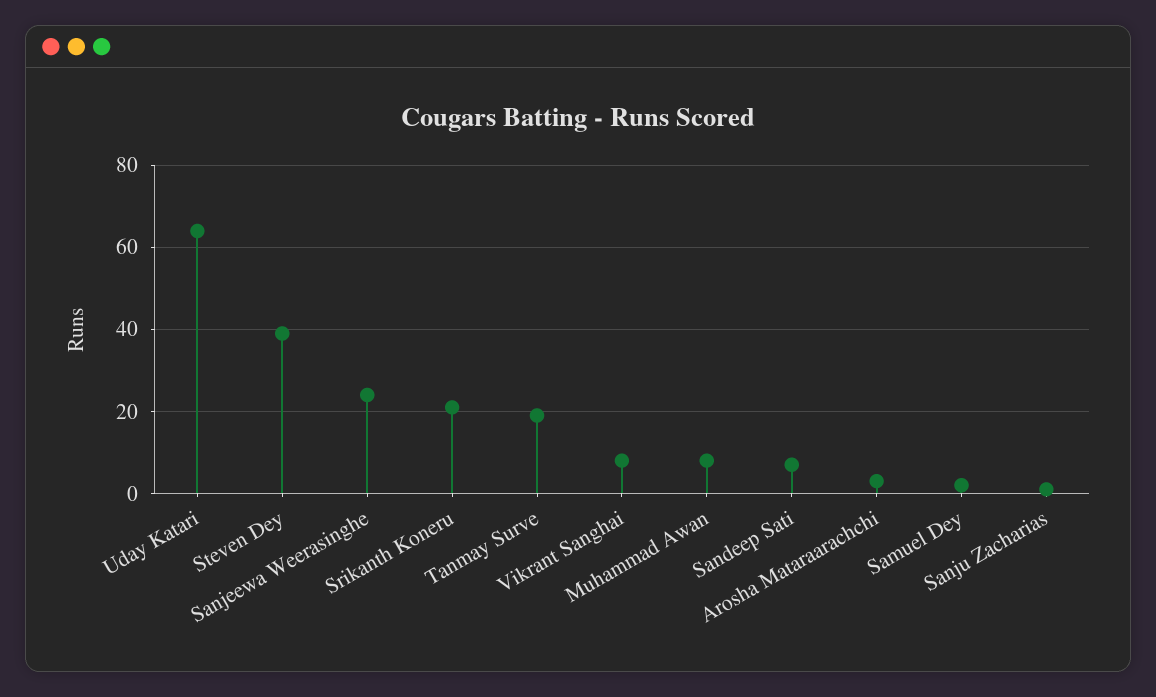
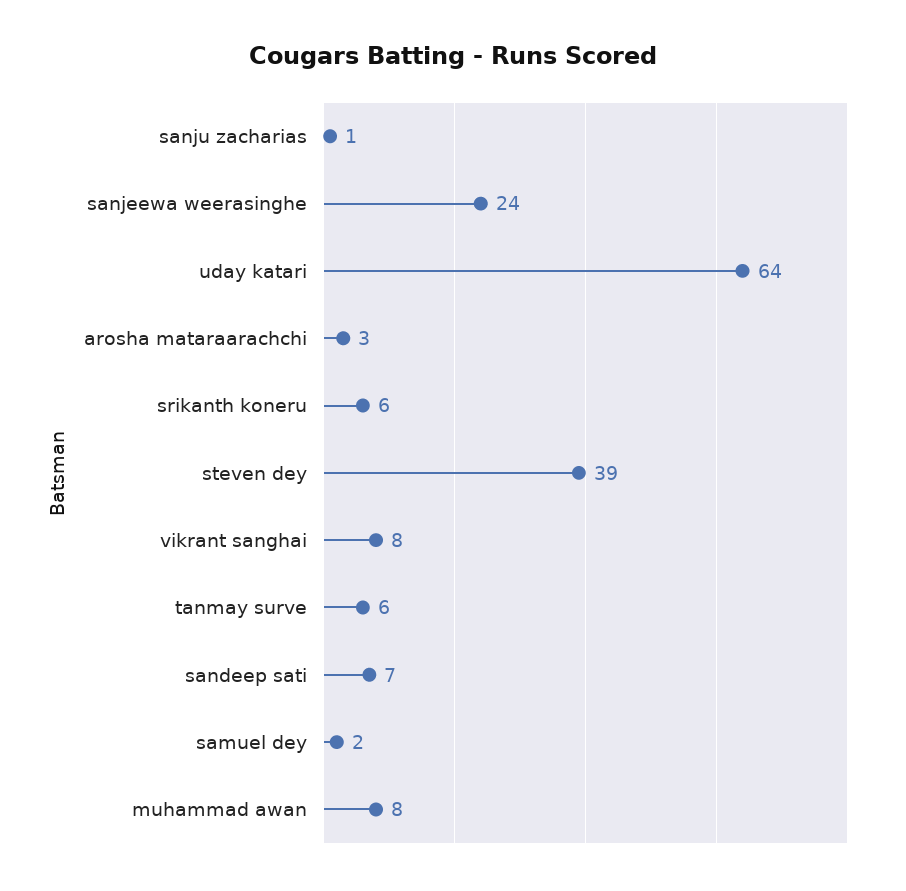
  {
    "Uday Katari": 64,
    "Steven Dey": 39,
    "Sanjeewa Weerasinghe": 24,
-   "Srikanth Koneru": 20,
+   "Srikanth Koneru": 6,
-   "Tanmay Surve": 20,
+   "Tanmay Surve": 6,
    "Vikrant Sanghai": 8,
    "Muhammad Awan": 8,
    "Sandeep Sati": 7,
    "Arosha Mataraarachchi": 3,
    "Samuel Dey": 2,
    "Sanju Zacharias": 1
  }

